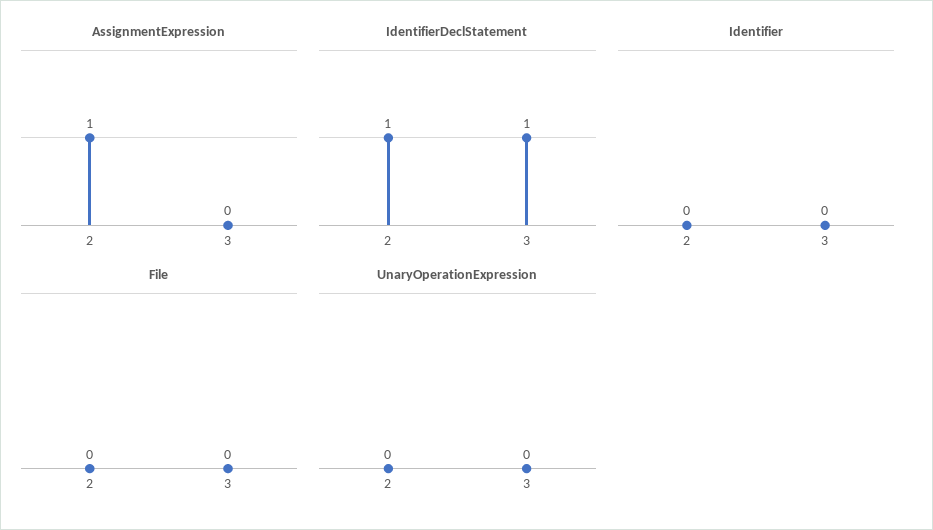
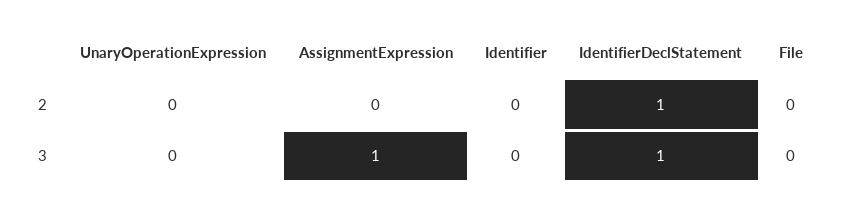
  {
    "AssignmentExpression": {
-     "2": 1,
+     "2": 0,
-     "3": 0
+     "3": 1
    },
    "IdentifierDeclStatement": {
      "2": 1,
      "3": 1
    },
    "Identifier": {
      "2": 0,
      "3": 0
    },
    "File": {
      "2": 0,
      "3": 0
    },
    "UnaryOperationExpression": {
      "2": 0,
      "3": 0
    }
  }

